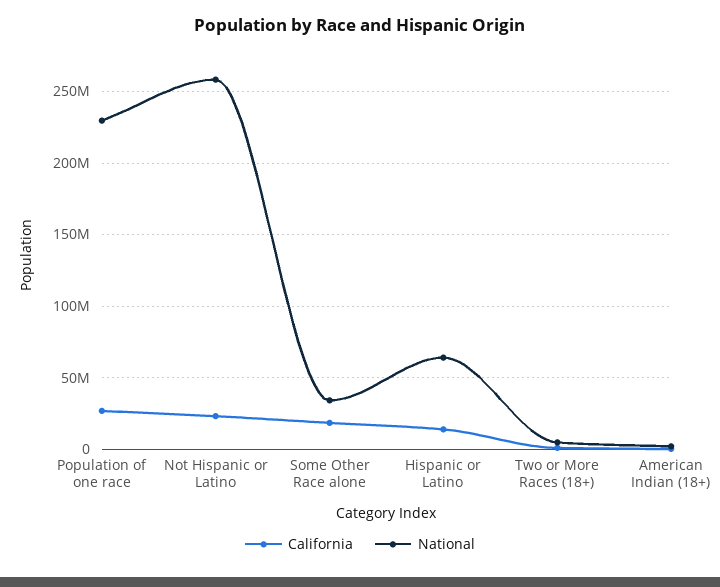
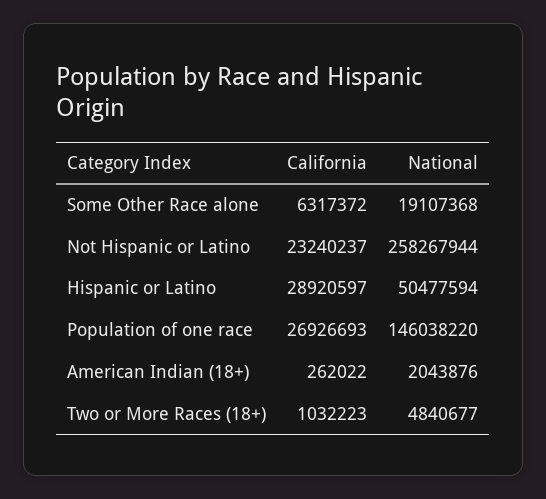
  {
    "California": {
      "Population of one race": 26926693,
      "Not Hispanic or Latino": 23240237,
-     "Some Other Race alone": 20000000,
+     "Some Other Race alone": 6317372,
-     "Hispanic or Latino": 15000000,
+     "Hispanic or Latino": 28920597,
      "Two or More Races (18+)": 1032223,
      "American Indian (18+)": 262022
    },
    "National": {
-     "Population of one race": 230000000,
+     "Population of one race": 146038220,
      "Not Hispanic or Latino": 258267944,
-     "Some Other Race alone": 35000000,
+     "Some Other Race alone": 19107368,
-     "Hispanic or Latino": 65000000,
+     "Hispanic or Latino": 50477594,
      "Two or More Races (18+)": 4840677,
      "American Indian (18+)": 2043876
    }
  }

